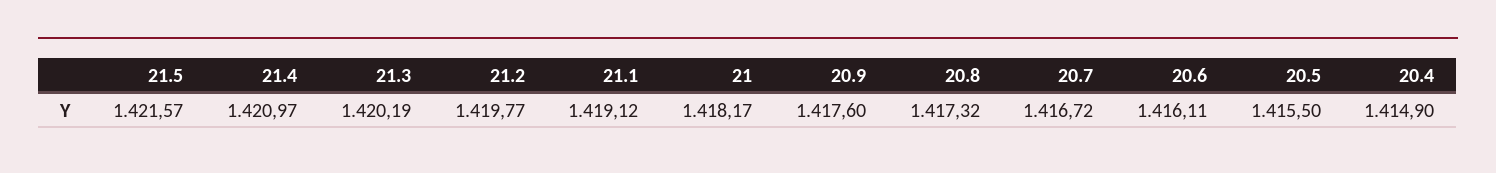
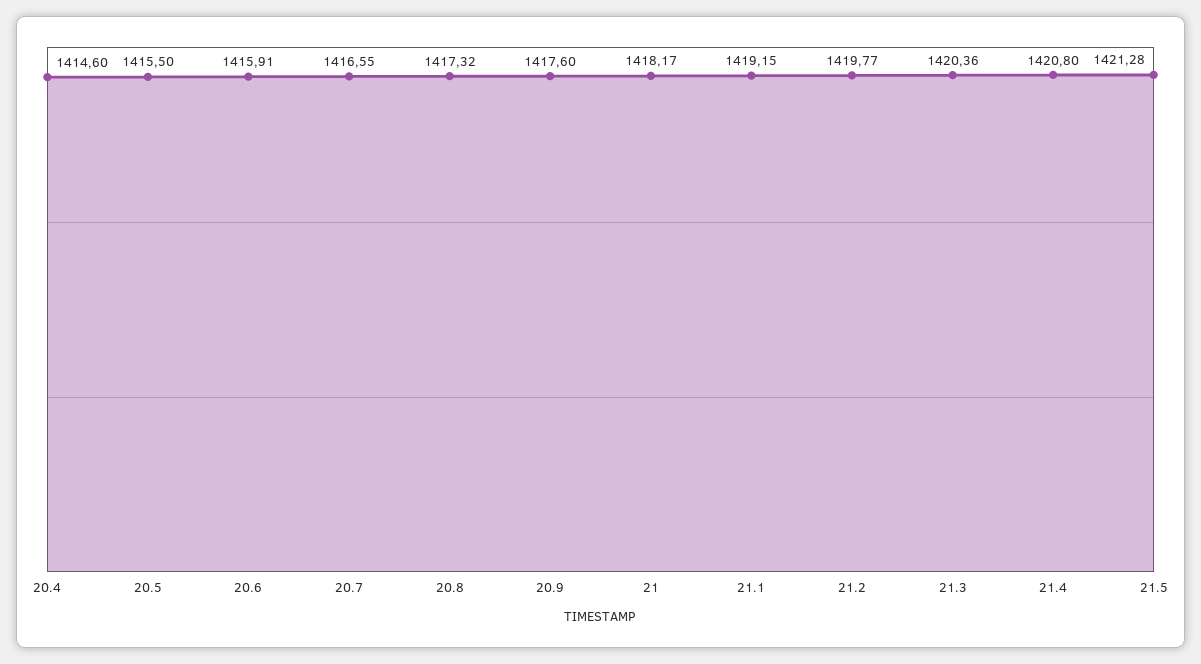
  {
-   "21.5": 1421.57,
+   "21.5": 1421.28,
-   "21.4": 1420.97,
+   "21.4": 1420.8,
-   "21.3": 1420.19,
+   "21.3": 1420.36,
    "21.2": 1419.77,
-   "21.1": 1419.12,
+   "21.1": 1419.15,
    "21": 1418.17,
    "20.9": 1417.6,
    "20.8": 1417.32,
-   "20.7": 1416.72,
+   "20.7": 1416.55,
-   "20.6": 1416.11,
+   "20.6": 1415.91,
    "20.5": 1415.5,
-   "20.4": 1414.9
+   "20.4": 1414.6
  }

